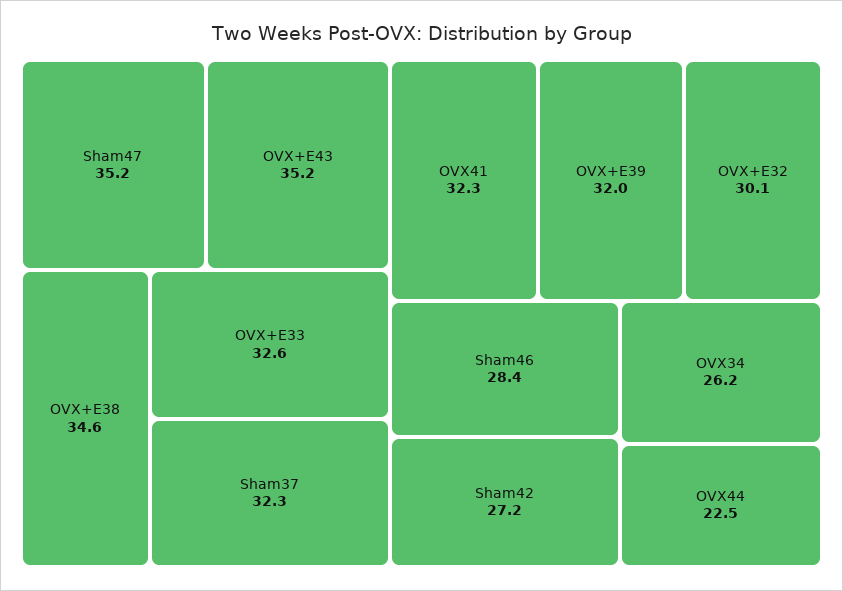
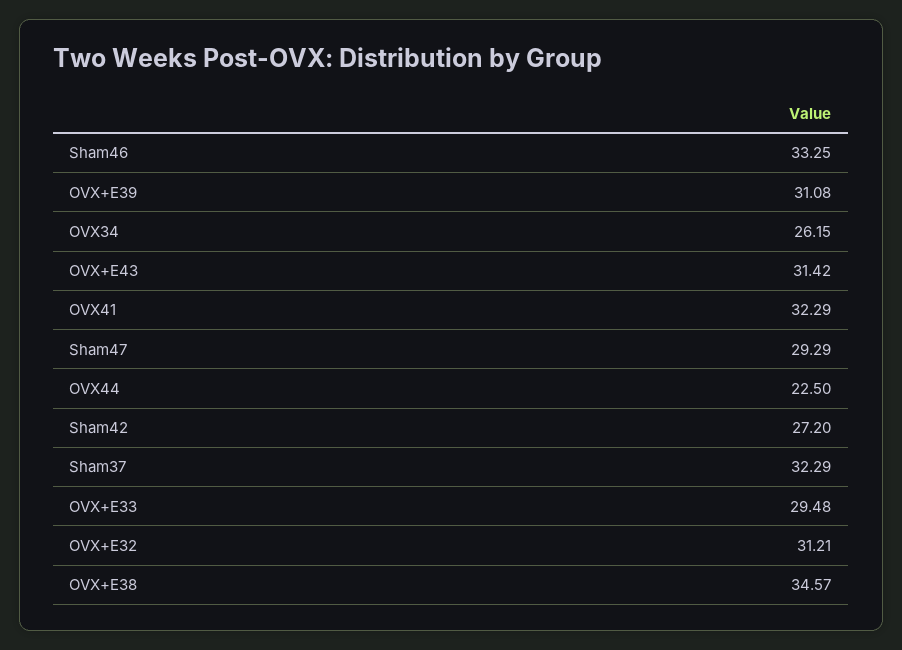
  {
-   "Sham47": 35.2,
+   "Sham47": 29.29,
-   "OVX+E43": 35.2,
+   "OVX+E43": 31.42,
    "OVX+E38": 34.57,
-   "OVX+E33": 32.6,
+   "OVX+E33": 29.48,
    "Sham37": 32.29,
    "OVX41": 32.29,
-   "OVX+E39": 32,
+   "OVX+E39": 31.08,
-   "OVX+E32": 30.1,
+   "OVX+E32": 31.21,
-   "Sham46": 28.4,
+   "Sham46": 33.25,
    "Sham42": 27.2,
    "OVX34": 26.15,
    "OVX44": 22.5
  }

